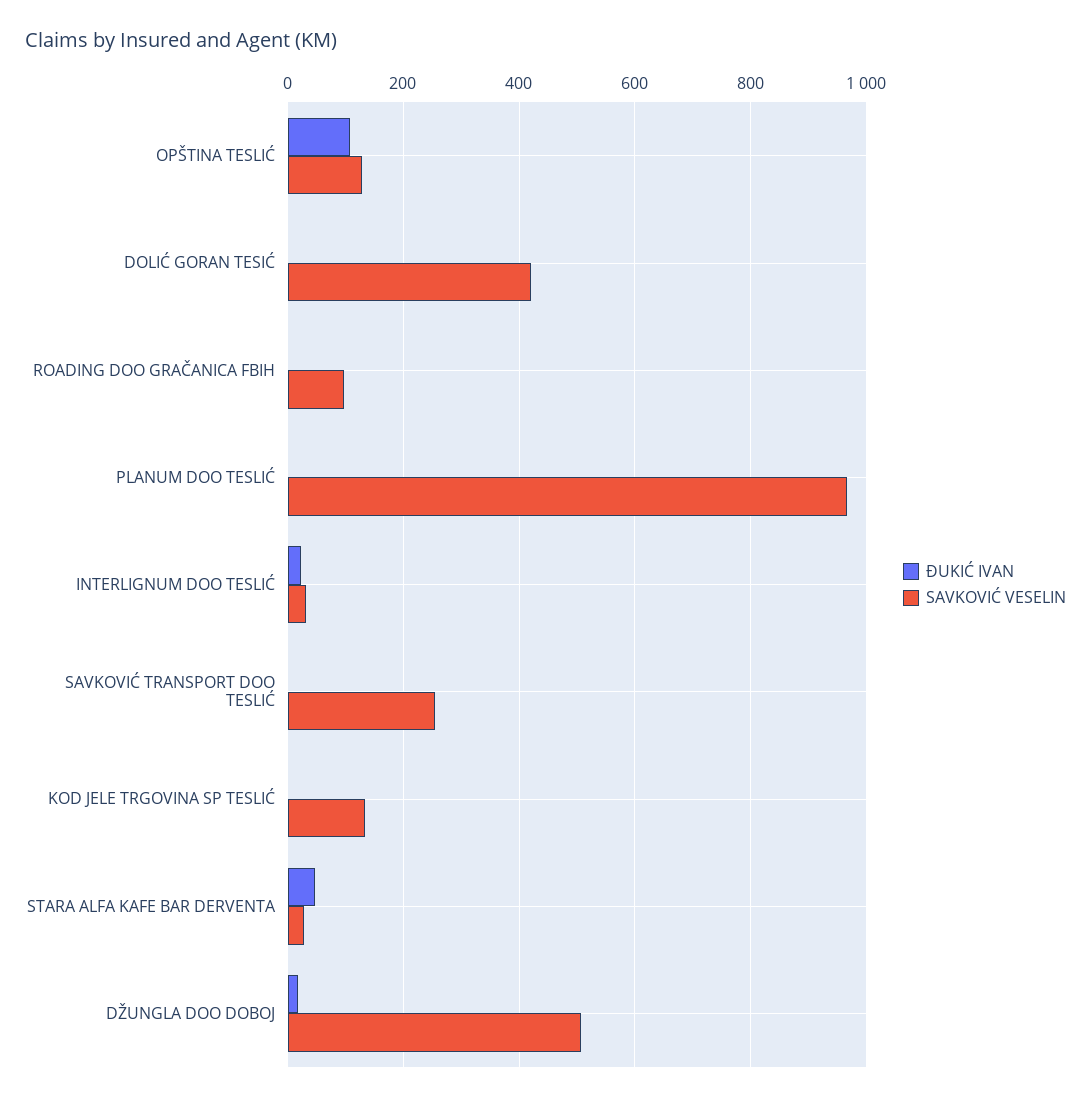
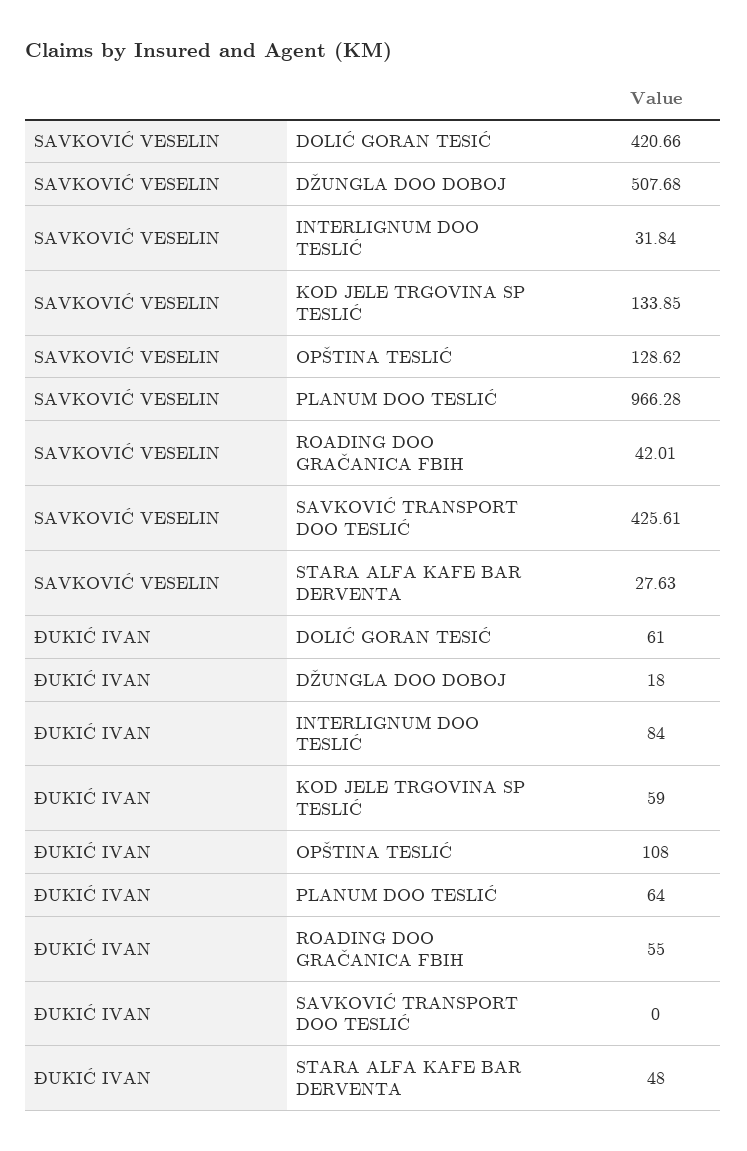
  {
    "ĐUKIĆ IVAN": {
      "OPŠTINA TESLIĆ": 108,
-     "DOLIĆ GORAN TESIĆ": 0,
+     "DOLIĆ GORAN TESIĆ": 61,
-     "ROADING DOO GRAČANICA FBIH": 0,
+     "ROADING DOO GRAČANICA FBIH": 55,
-     "PLANUM DOO TESLIĆ": 0,
+     "PLANUM DOO TESLIĆ": 64,
-     "INTERLIGNUM DOO TESLIĆ": 20,
+     "INTERLIGNUM DOO TESLIĆ": 84,
      "SAVKOVIĆ TRANSPORT DOO TESLIĆ": 0,
-     "KOD JELE TRGOVINA SP TESLIĆ": 0,
+     "KOD JELE TRGOVINA SP TESLIĆ": 59,
      "STARA ALFA KAFE BAR DERVENTA": 48,
      "DŽUNGLA DOO DOBOJ": 18
    },
    "SAVKOVIĆ VESELIN": {
      "OPŠTINA TESLIĆ": 128.62,
      "DOLIĆ GORAN TESIĆ": 420.66,
-     "ROADING DOO GRAČANICA FBIH": 100,
+     "ROADING DOO GRAČANICA FBIH": 42.01,
      "PLANUM DOO TESLIĆ": 966.28,
      "INTERLIGNUM DOO TESLIĆ": 31.84,
-     "SAVKOVIĆ TRANSPORT DOO TESLIĆ": 260,
+     "SAVKOVIĆ TRANSPORT DOO TESLIĆ": 425.61,
      "KOD JELE TRGOVINA SP TESLIĆ": 133.85,
      "STARA ALFA KAFE BAR DERVENTA": 27.63,
      "DŽUNGLA DOO DOBOJ": 507.68
    }
  }

